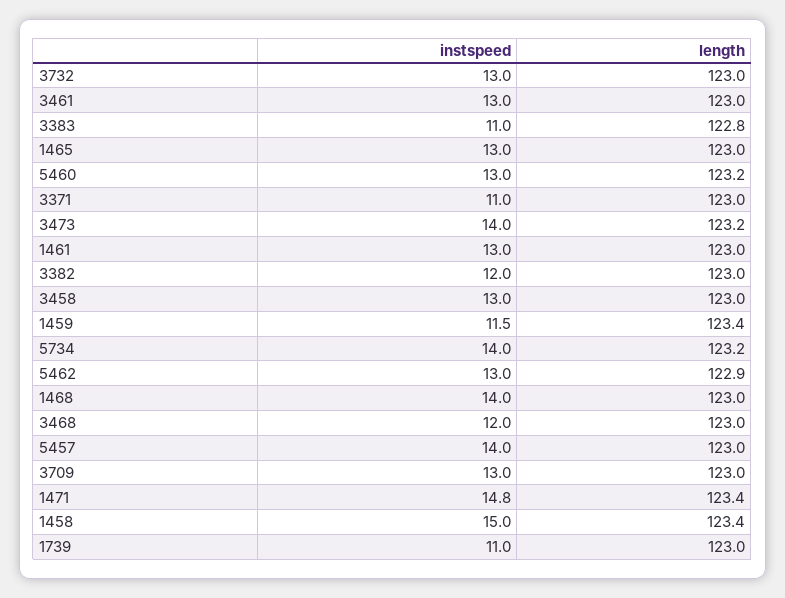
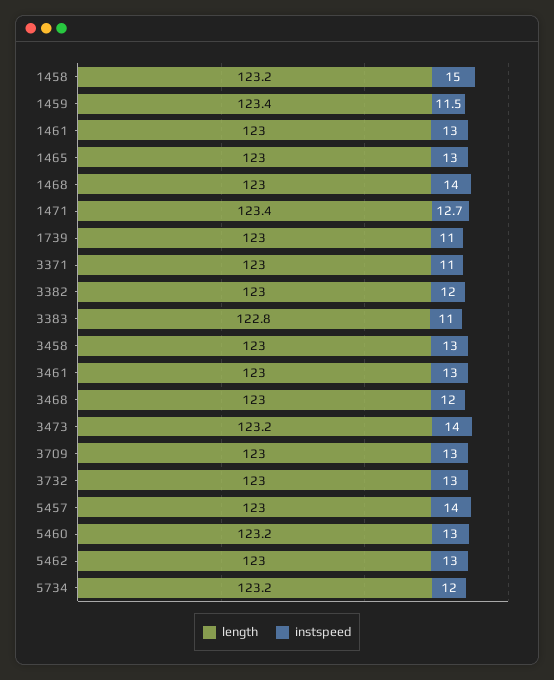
  {
    "instspeed": {
      "3732": 13,
      "3461": 13,
      "3383": 11,
      "1465": 13,
      "5460": 13,
      "3371": 11,
      "3473": 14,
      "1461": 13,
      "3382": 12,
      "3458": 13,
      "1459": 11.5,
-     "5734": 14,
+     "5734": 12,
      "5462": 13,
      "1468": 14,
      "3468": 12,
      "5457": 14,
      "3709": 13,
-     "1471": 14.8,
+     "1471": 12.7,
      "1458": 15,
      "1739": 11
    },
    "length": {
      "3732": 123,
      "3461": 123,
      "3383": 122.8,
      "1465": 123,
      "5460": 123.2,
      "3371": 123,
      "3473": 123.2,
      "1461": 123,
      "3382": 123,
      "3458": 123,
      "1459": 123.4,
      "5734": 123.2,
-     "5462": 122.9,
+     "5462": 123,
      "1468": 123,
      "3468": 123,
      "5457": 123,
      "3709": 123,
      "1471": 123.4,
-     "1458": 123.4,
+     "1458": 123.2,
      "1739": 123
    }
  }

